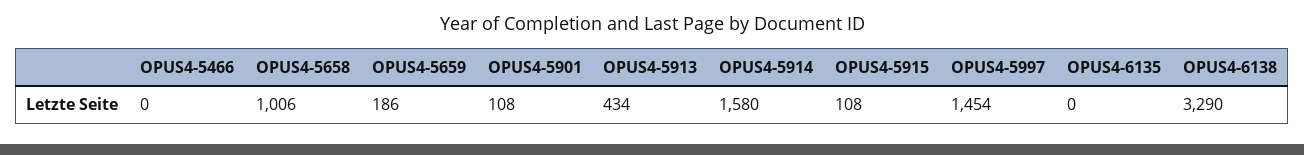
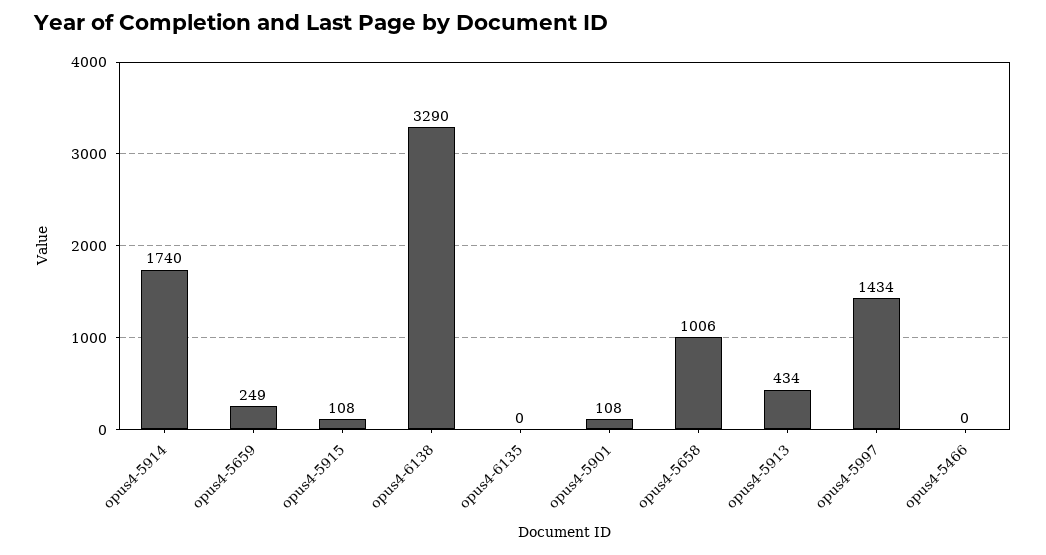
  {
    "OPUS4-5466": 0,
    "OPUS4-5658": 1006,
-   "OPUS4-5659": 186,
+   "OPUS4-5659": 249,
    "OPUS4-5901": 108,
    "OPUS4-5913": 434,
-   "OPUS4-5914": 1580,
+   "OPUS4-5914": 1740,
    "OPUS4-5915": 108,
-   "OPUS4-5997": 1454,
+   "OPUS4-5997": 1434,
    "OPUS4-6135": 0,
    "OPUS4-6138": 3290
  }

